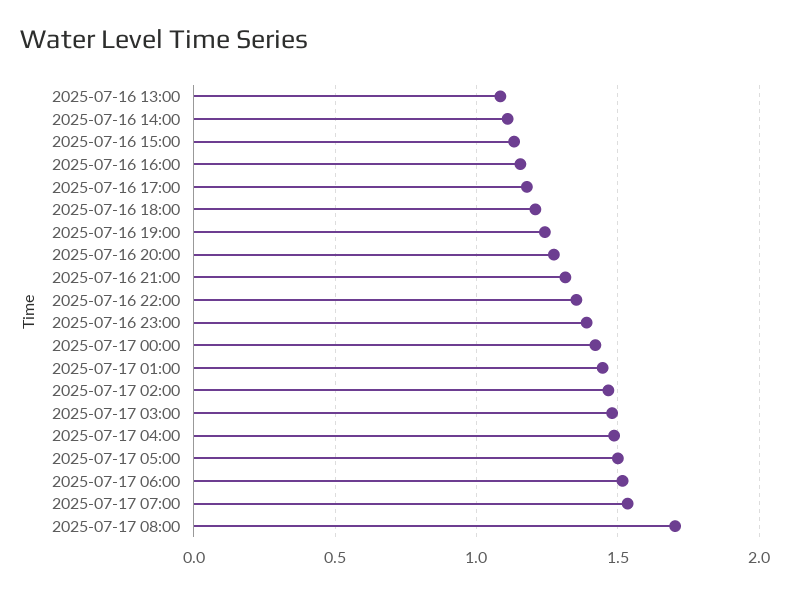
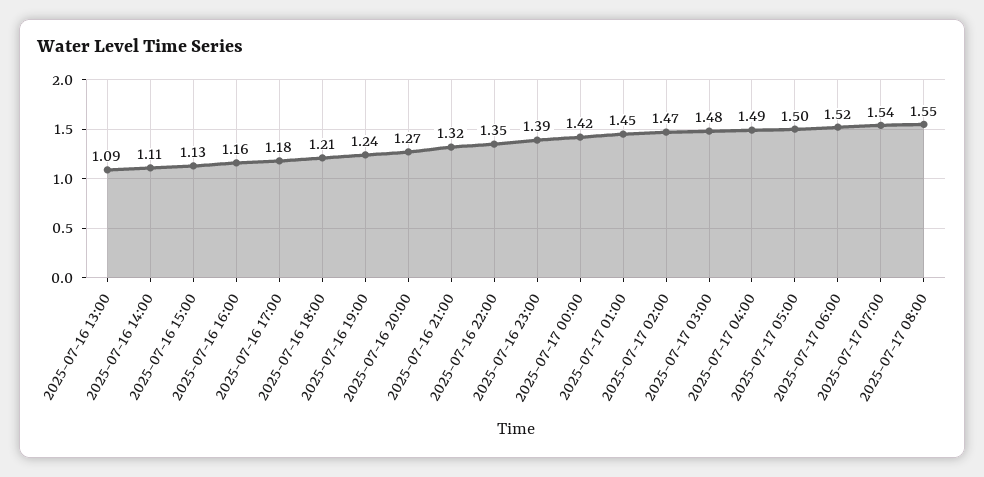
  {
    "2025-07-16 13:00": 1.09,
    "2025-07-16 14:00": 1.11,
    "2025-07-16 15:00": 1.13,
    "2025-07-16 16:00": 1.16,
    "2025-07-16 17:00": 1.18,
    "2025-07-16 18:00": 1.21,
    "2025-07-16 19:00": 1.24,
    "2025-07-16 20:00": 1.27,
    "2025-07-16 21:00": 1.32,
    "2025-07-16 22:00": 1.35,
    "2025-07-16 23:00": 1.39,
    "2025-07-17 00:00": 1.42,
    "2025-07-17 01:00": 1.45,
    "2025-07-17 02:00": 1.47,
    "2025-07-17 03:00": 1.48,
    "2025-07-17 04:00": 1.49,
    "2025-07-17 05:00": 1.5,
    "2025-07-17 06:00": 1.52,
    "2025-07-17 07:00": 1.54,
-   "2025-07-17 08:00": 1.7
+   "2025-07-17 08:00": 1.55
  }

